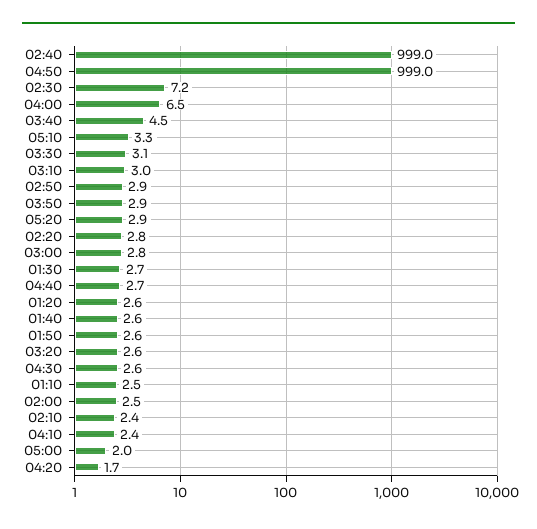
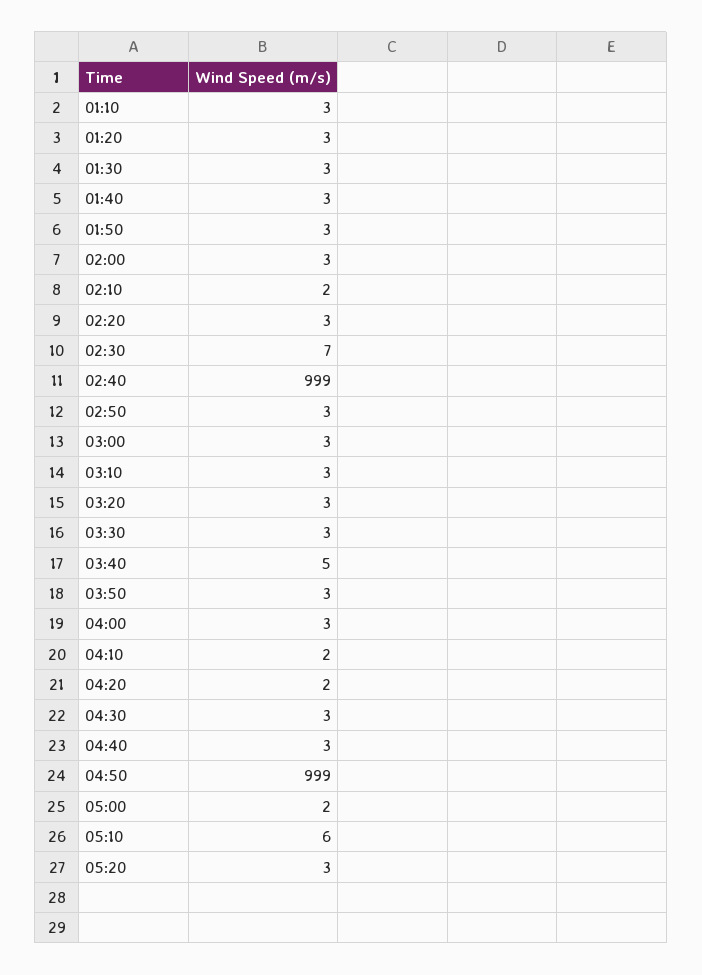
  {
    "02:40": 999,
    "04:50": 999,
    "02:30": 7.2,
-   "04:00": 6.5,
+   "04:00": 3,
    "03:40": 4.5,
-   "05:10": 3.3,
+   "05:10": 6,
    "03:30": 3.1,
    "03:10": 3,
    "02:50": 2.9,
    "03:50": 2.9,
    "05:20": 2.9,
    "02:20": 2.8,
    "03:00": 2.8,
    "01:30": 2.7,
    "04:40": 2.7,
    "01:20": 2.6,
    "01:40": 2.6,
    "01:50": 2.6,
    "03:20": 2.6,
    "04:30": 2.6,
    "01:10": 2.5,
    "02:00": 2.5,
    "02:10": 2.4,
    "04:10": 2.4,
    "05:00": 2,
    "04:20": 1.7
  }

